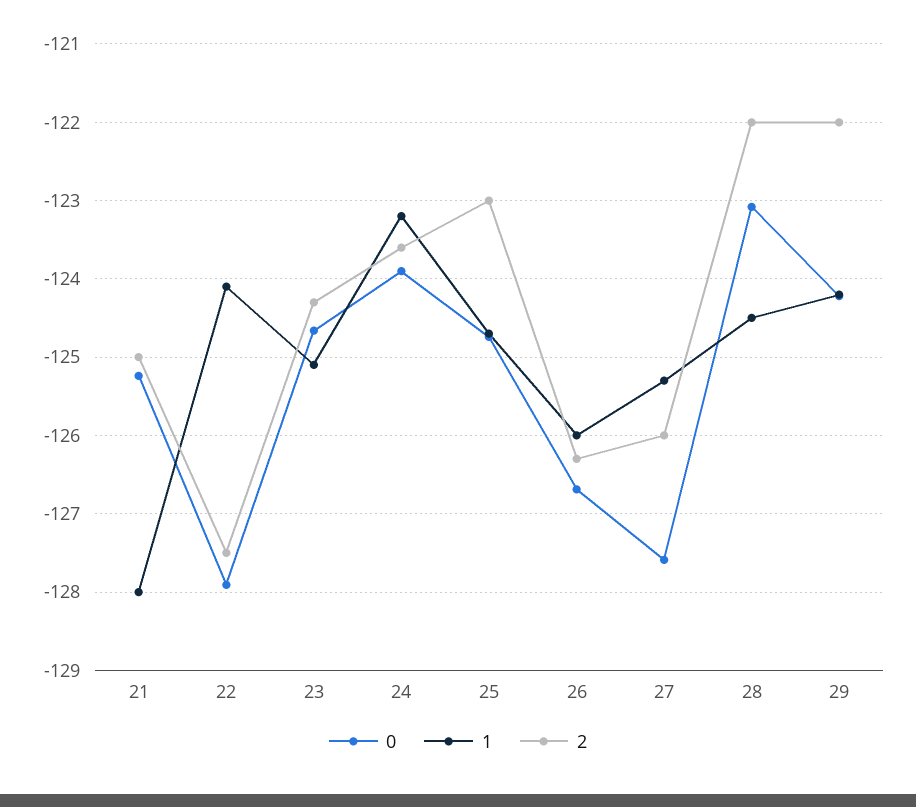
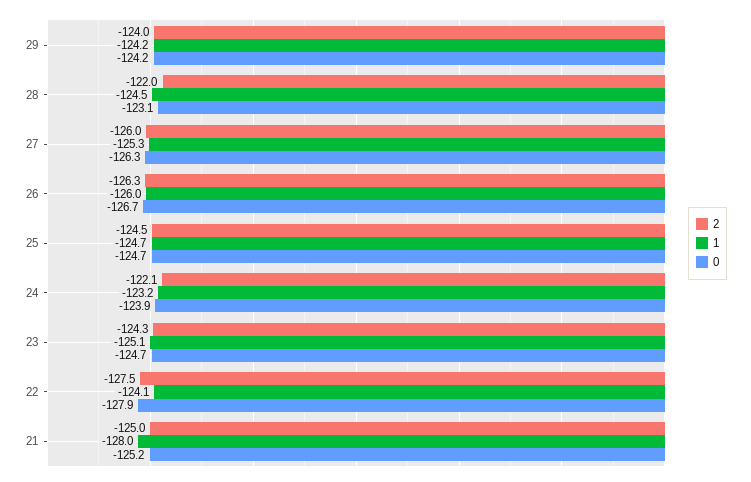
  {
    "0": {
      "21": -125.2,
      "22": -127.9,
      "23": -124.7,
      "24": -123.9,
      "25": -124.7,
      "26": -126.7,
-     "27": -127.6,
+     "27": -126.3,
      "28": -123.1,
      "29": -124.2
    },
    "1": {
      "21": -128,
      "22": -124.1,
      "23": -125.1,
      "24": -123.2,
      "25": -124.7,
      "26": -126,
      "27": -125.3,
      "28": -124.5,
      "29": -124.2
    },
    "2": {
      "21": -125,
      "22": -127.5,
      "23": -124.3,
-     "24": -123.6,
+     "24": -122.1,
-     "25": -123,
+     "25": -124.5,
      "26": -126.3,
      "27": -126,
      "28": -122,
-     "29": -122
+     "29": -124
    }
  }

